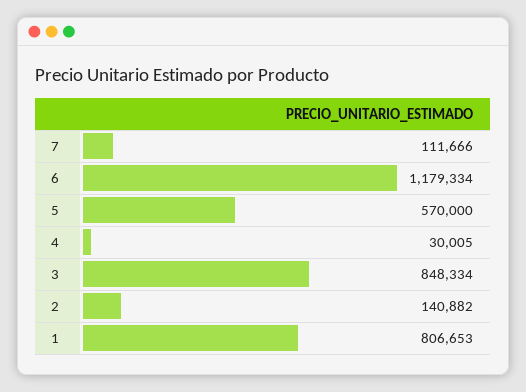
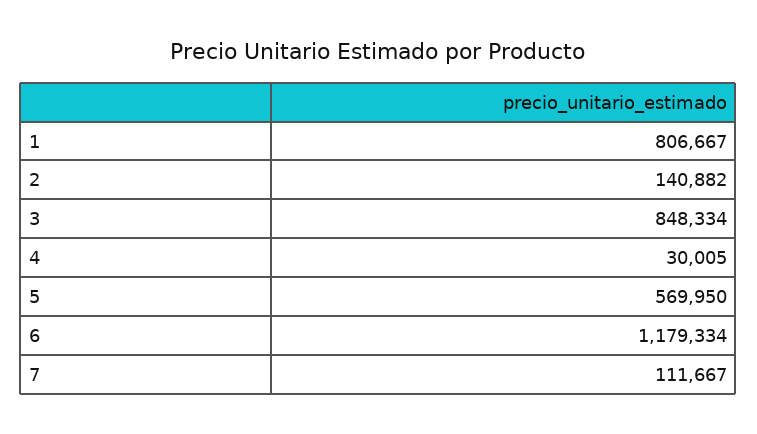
  {
-   "7": 111666,
+   "7": 111667,
    "6": 1179334,
-   "5": 570000,
+   "5": 569950,
    "4": 30005,
    "3": 848334,
    "2": 140882,
-   "1": 806653
+   "1": 806667
  }

